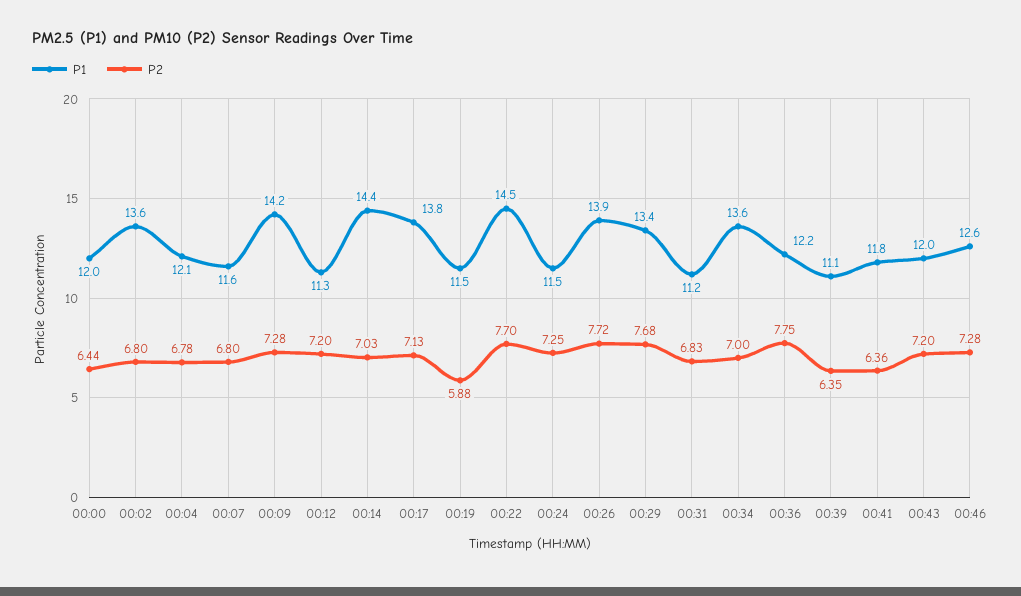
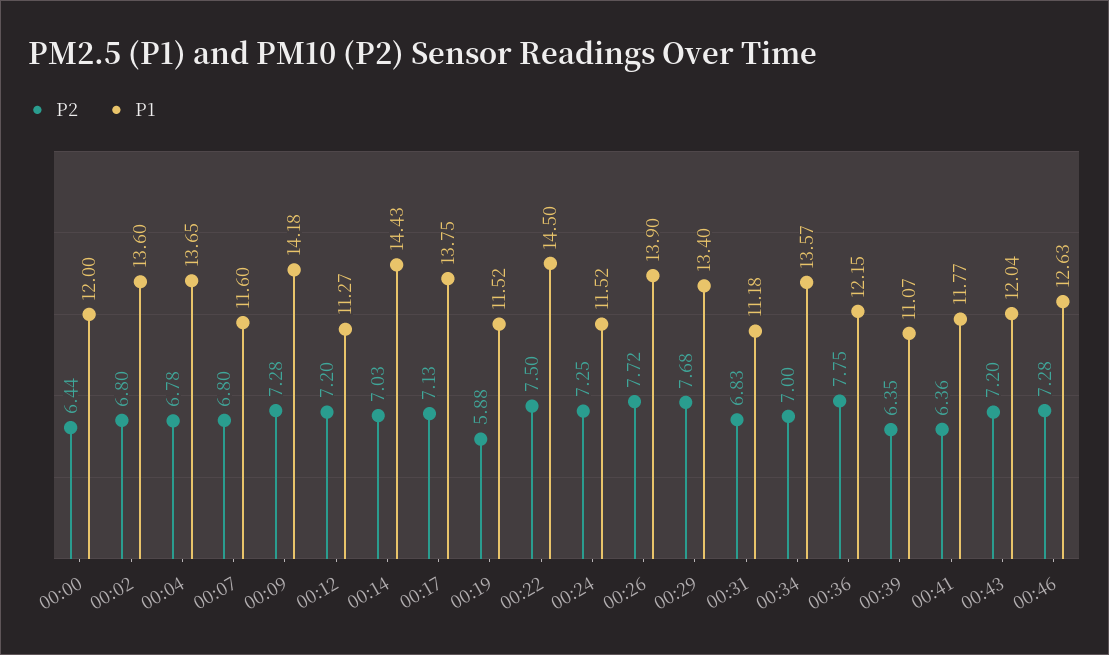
  {
    "P1": {
      "00:00": 12,
      "00:02": 13.6,
-     "00:04": 12.1,
+     "00:04": 13.65,
      "00:07": 11.6,
      "00:09": 14.18,
      "00:12": 11.27,
      "00:14": 14.43,
      "00:17": 13.75,
      "00:19": 11.52,
      "00:22": 14.5,
      "00:24": 11.52,
      "00:26": 13.9,
      "00:29": 13.4,
      "00:31": 11.18,
      "00:34": 13.57,
      "00:36": 12.15,
      "00:39": 11.07,
      "00:41": 11.77,
      "00:43": 12.04,
      "00:46": 12.63
    },
    "P2": {
      "00:00": 6.44,
      "00:02": 6.8,
      "00:04": 6.78,
      "00:07": 6.8,
      "00:09": 7.28,
      "00:12": 7.2,
      "00:14": 7.03,
      "00:17": 7.13,
      "00:19": 5.88,
-     "00:22": 7.7,
+     "00:22": 7.5,
      "00:24": 7.25,
      "00:26": 7.72,
      "00:29": 7.68,
      "00:31": 6.83,
      "00:34": 7,
      "00:36": 7.75,
      "00:39": 6.35,
      "00:41": 6.36,
      "00:43": 7.2,
      "00:46": 7.28
    }
  }

